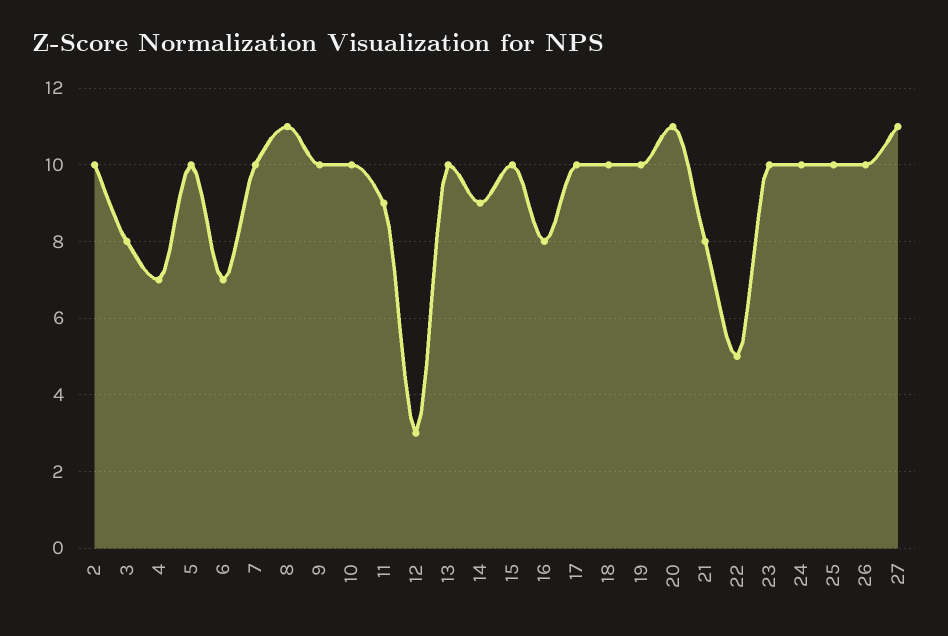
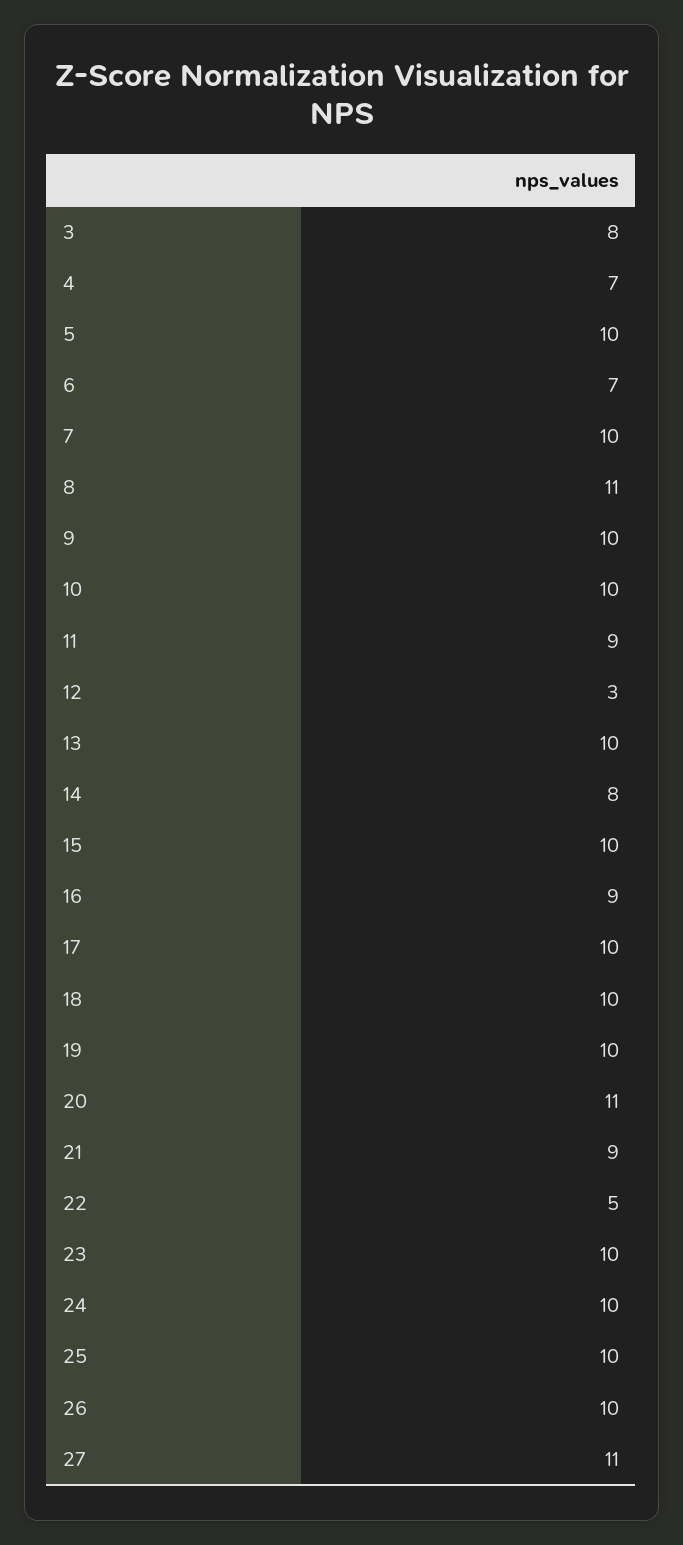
  {
-   "2": 10,
    "3": 8,
    "4": 7,
    "5": 10,
    "6": 7,
    "7": 10,
    "8": 11,
    "9": 10,
    "10": 10,
    "11": 9,
    "12": 3,
    "13": 10,
-   "14": 9,
+   "14": 8,
    "15": 10,
-   "16": 8,
+   "16": 9,
    "17": 10,
    "18": 10,
    "19": 10,
    "20": 11,
-   "21": 8,
+   "21": 9,
    "22": 5,
    "23": 10,
    "24": 10,
    "25": 10,
    "26": 10,
    "27": 11
  }

